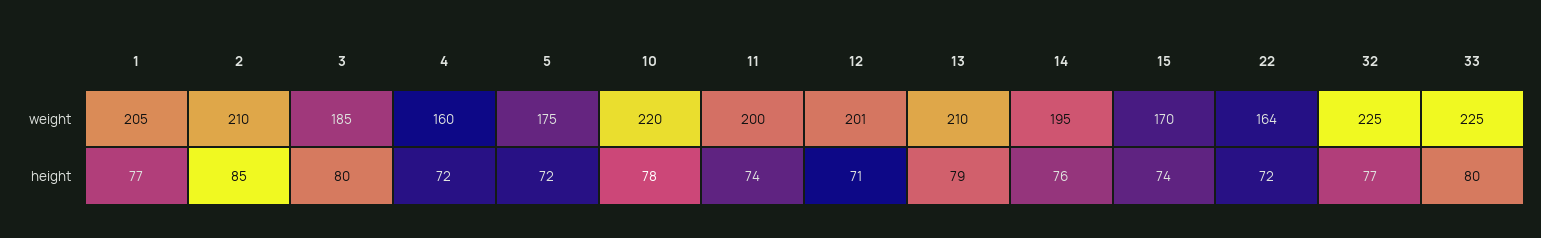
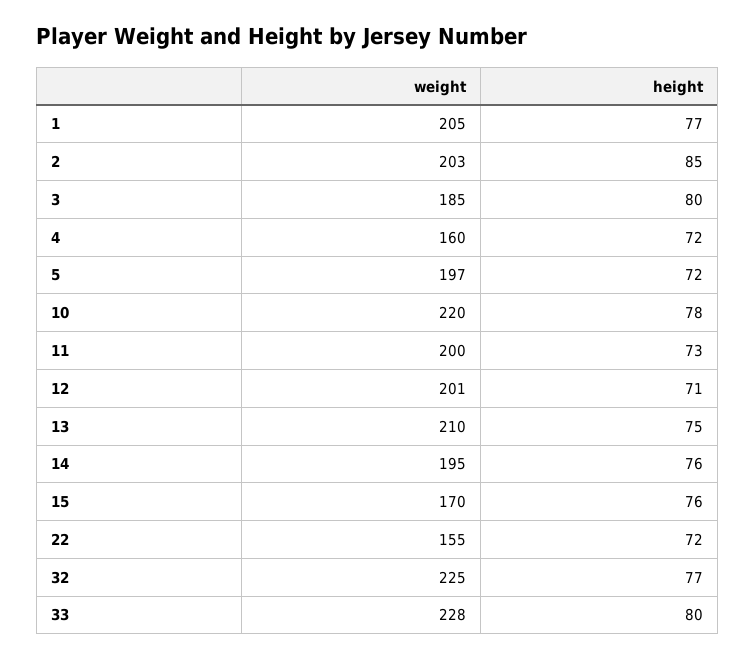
  {
    "1": {
      "weight": 205,
      "height": 77
    },
    "2": {
-     "weight": 210,
+     "weight": 203,
      "height": 85
    },
    "3": {
      "weight": 185,
      "height": 80
    },
    "4": {
      "weight": 160,
      "height": 72
    },
    "5": {
-     "weight": 175,
+     "weight": 197,
      "height": 72
    },
    "10": {
      "weight": 220,
      "height": 78
    },
    "11": {
      "weight": 200,
-     "height": 74
+     "height": 73
    },
    "12": {
      "weight": 201,
      "height": 71
    },
    "13": {
      "weight": 210,
-     "height": 79
+     "height": 75
    },
    "14": {
      "weight": 195,
      "height": 76
    },
    "15": {
      "weight": 170,
-     "height": 74
+     "height": 76
    },
    "22": {
-     "weight": 164,
+     "weight": 155,
      "height": 72
    },
    "32": {
      "weight": 225,
      "height": 77
    },
    "33": {
-     "weight": 225,
+     "weight": 228,
      "height": 80
    }
  }

